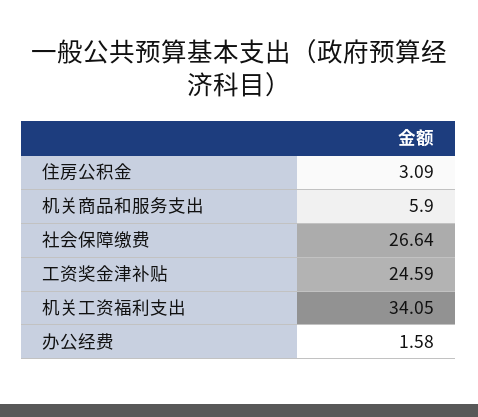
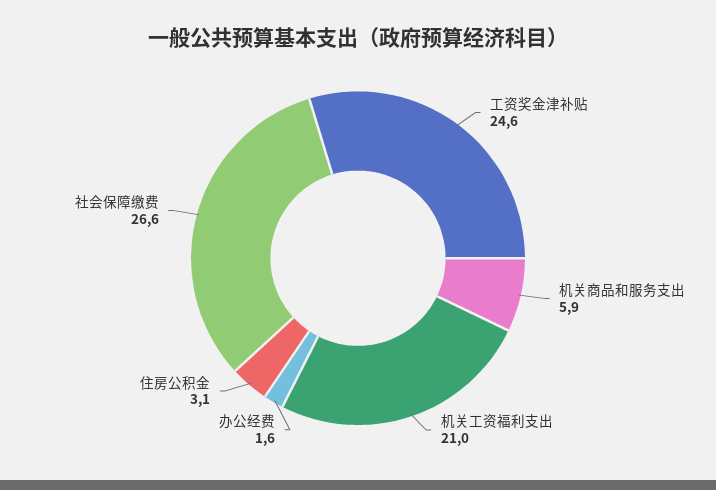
  {
    "住房公积金": 3.09,
    "机关商品和服务支出": 5.9,
    "社会保障缴费": 26.64,
    "工资奖金津补贴": 24.59,
-   "机关工资福利支出": 34.05,
+   "机关工资福利支出": 21,
    "办公经费": 1.58
  }

